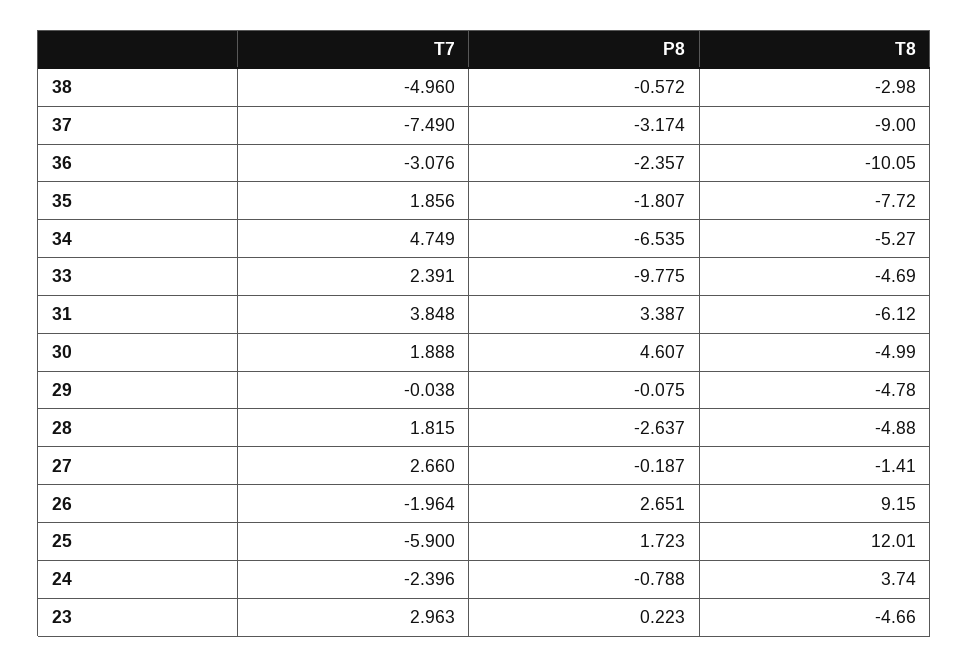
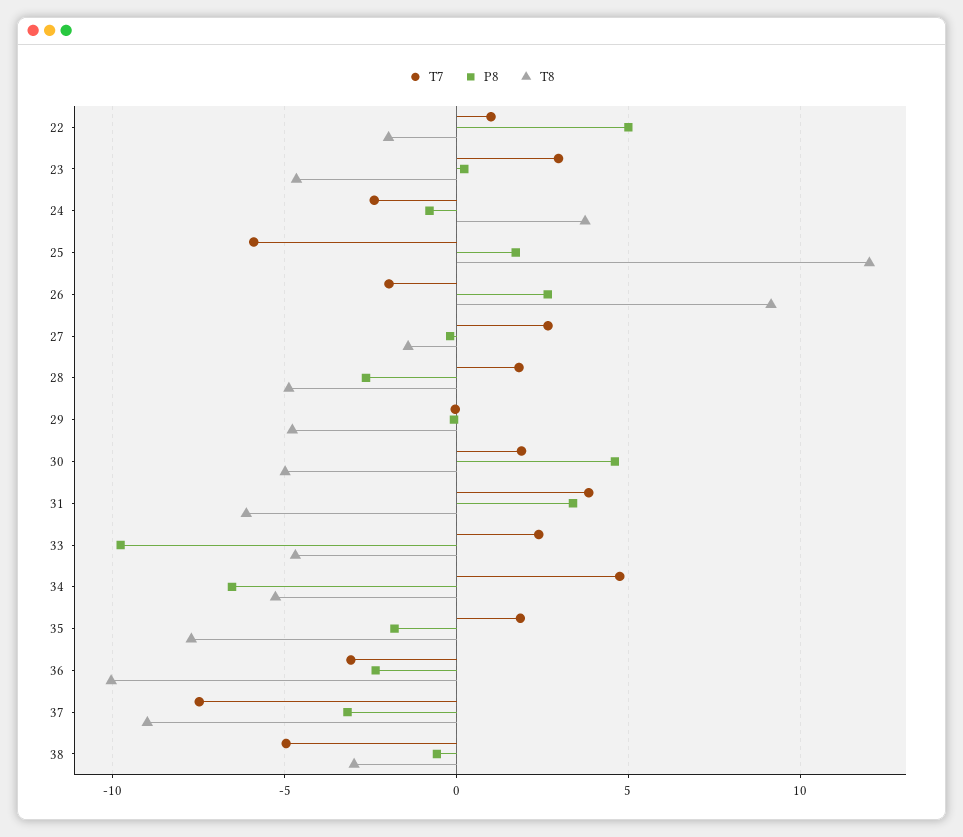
  {
    "T7": {
      "38": -4.96,
      "37": -7.49,
      "36": -3.076,
      "35": 1.856,
      "34": 4.749,
      "33": 2.391,
      "31": 3.848,
      "30": 1.888,
      "29": -0.038,
      "28": 1.815,
      "27": 2.66,
      "26": -1.964,
      "25": -5.9,
      "24": -2.396,
-     "23": 2.963
+     "23": 2.963,
+     "22": 1
    },
    "P8": {
      "38": -0.572,
      "37": -3.174,
      "36": -2.357,
      "35": -1.807,
      "34": -6.535,
      "33": -9.775,
      "31": 3.387,
      "30": 4.607,
      "29": -0.075,
      "28": -2.637,
      "27": -0.187,
      "26": 2.651,
      "25": 1.723,
      "24": -0.788,
-     "23": 0.223
+     "23": 0.223,
+     "22": 5
    },
    "T8": {
      "38": -2.98,
      "37": -9,
      "36": -10.05,
      "35": -7.72,
      "34": -5.27,
      "33": -4.69,
      "31": -6.12,
      "30": -4.99,
      "29": -4.78,
      "28": -4.88,
      "27": -1.41,
      "26": 9.15,
      "25": 12.01,
      "24": 3.74,
-     "23": -4.66
+     "23": -4.66,
+     "22": -2
    }
  }

